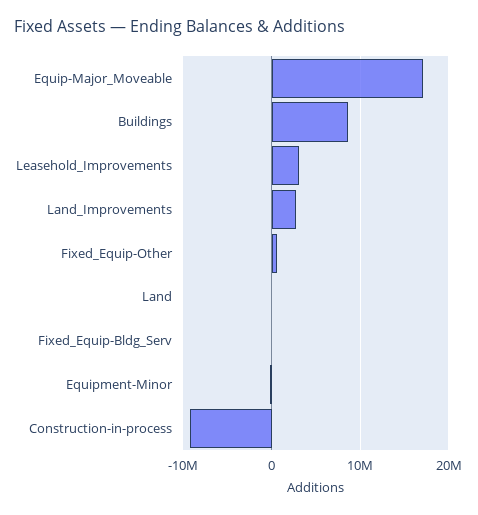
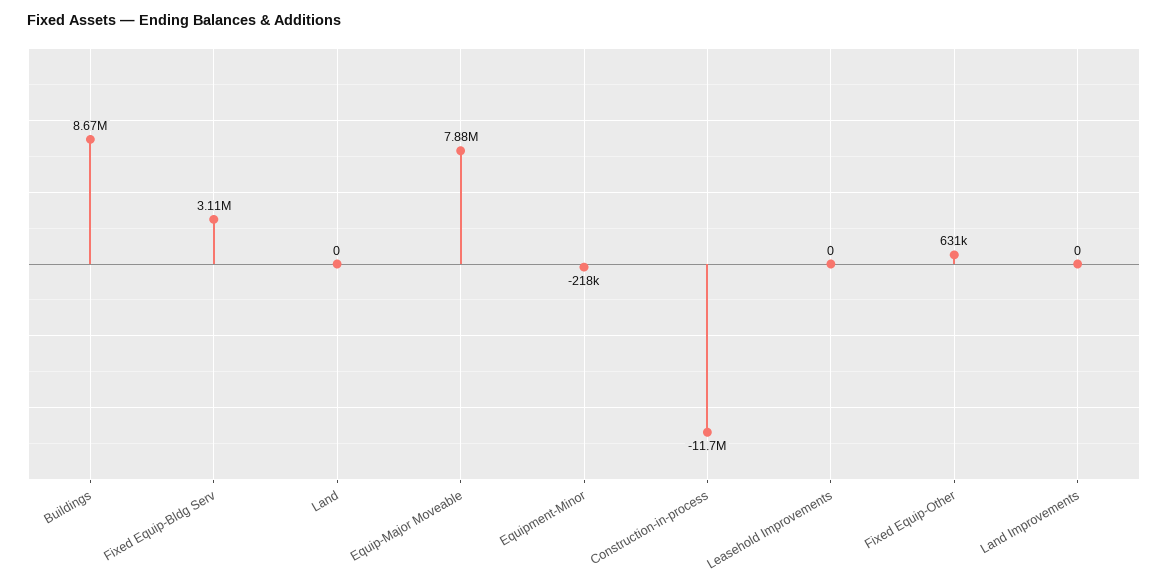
  {
-   "Equip-Major_Moveable": 17000000,
+   "Equip-Major_Moveable": 7880000,
    "Buildings": 8670000,
-   "Leasehold_Improvements": 3000000,
+   "Leasehold_Improvements": 0,
-   "Land_Improvements": 3000000,
+   "Land_Improvements": 0,
    "Fixed_Equip-Other": 631000,
    "Land": 0,
-   "Fixed_Equip-Bldg_Serv": 0,
+   "Fixed_Equip-Bldg_Serv": 3110000,
    "Equipment-Minor": -218000,
-   "Construction-in-process": -9000000
+   "Construction-in-process": -11700000
  }

